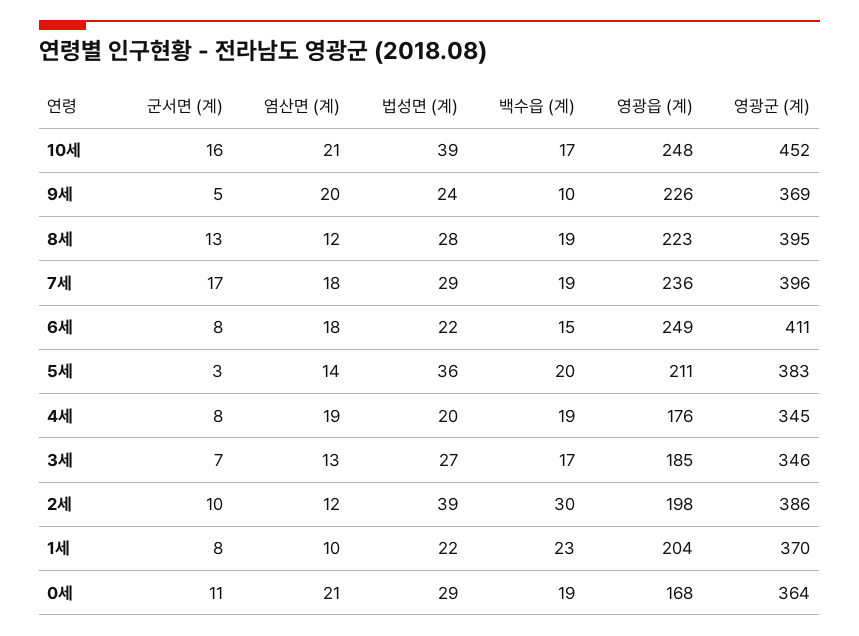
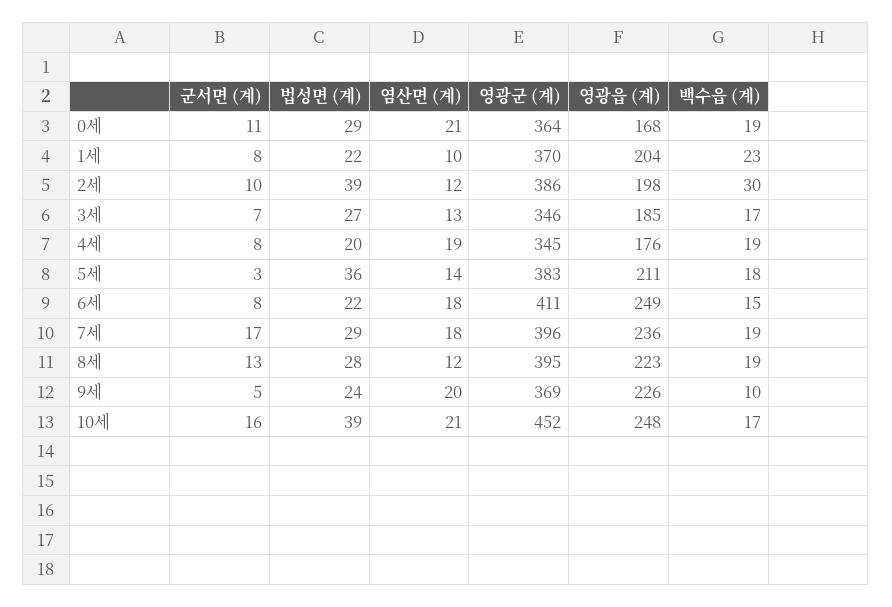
  {
    "군서면 (계)": {
      "10세": 16,
      "9세": 5,
      "8세": 13,
      "7세": 17,
      "6세": 8,
      "5세": 3,
      "4세": 8,
      "3세": 7,
      "2세": 10,
      "1세": 8,
      "0세": 11
    },
    "염산면 (계)": {
      "10세": 21,
      "9세": 20,
      "8세": 12,
      "7세": 18,
      "6세": 18,
      "5세": 14,
      "4세": 19,
      "3세": 13,
      "2세": 12,
      "1세": 10,
      "0세": 21
    },
    "법성면 (계)": {
      "10세": 39,
      "9세": 24,
      "8세": 28,
      "7세": 29,
      "6세": 22,
      "5세": 36,
      "4세": 20,
      "3세": 27,
      "2세": 39,
      "1세": 22,
      "0세": 29
    },
    "백수읍 (계)": {
      "10세": 17,
      "9세": 10,
      "8세": 19,
      "7세": 19,
      "6세": 15,
-     "5세": 20,
+     "5세": 18,
      "4세": 19,
      "3세": 17,
      "2세": 30,
      "1세": 23,
      "0세": 19
    },
    "영광읍 (계)": {
      "10세": 248,
      "9세": 226,
      "8세": 223,
      "7세": 236,
      "6세": 249,
      "5세": 211,
      "4세": 176,
      "3세": 185,
      "2세": 198,
      "1세": 204,
      "0세": 168
    },
    "영광군 (계)": {
      "10세": 452,
      "9세": 369,
      "8세": 395,
      "7세": 396,
      "6세": 411,
      "5세": 383,
      "4세": 345,
      "3세": 346,
      "2세": 386,
      "1세": 370,
      "0세": 364
    }
  }

